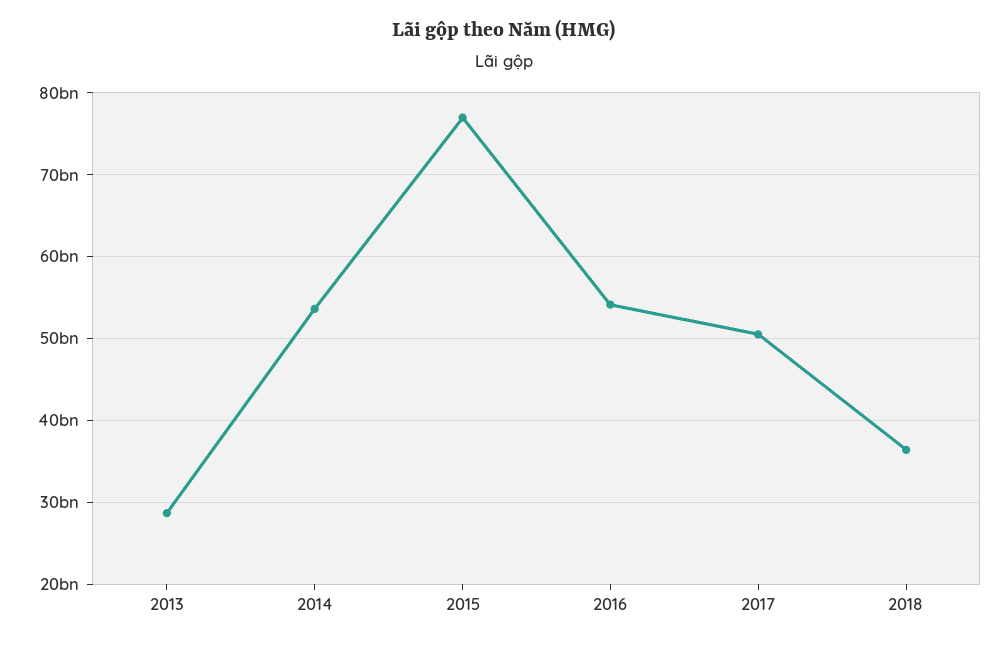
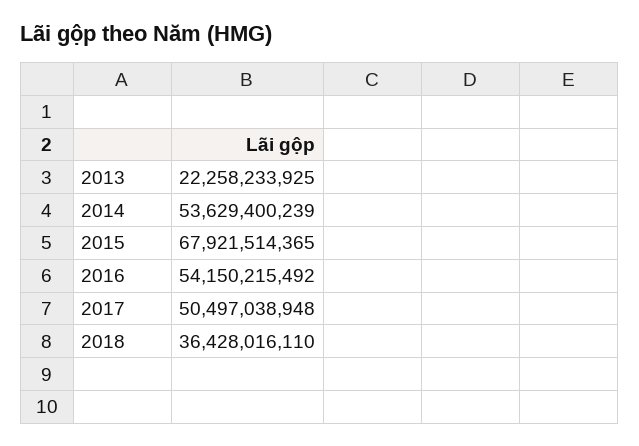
  {
-   "2013": 29000000000,
+   "2013": 22258233925,
    "2014": 53629400239,
-   "2015": 77000000000,
+   "2015": 67921514365,
    "2016": 54150215492,
    "2017": 50497038948,
    "2018": 36428016110
  }

